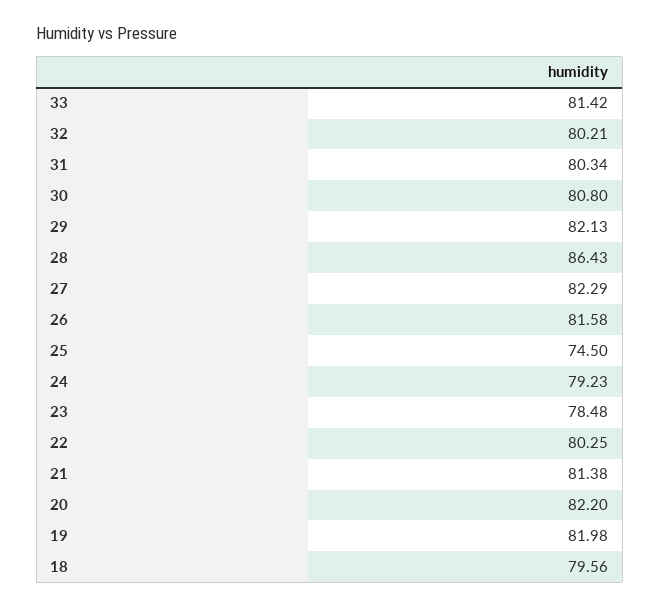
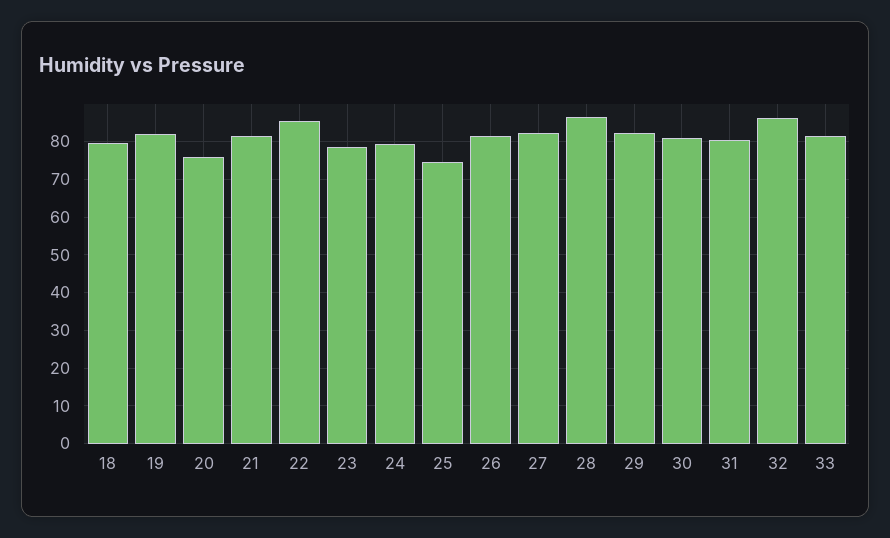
  {
    "33": 81.42,
-   "32": 80.21,
+   "32": 86,
    "31": 80.34,
    "30": 80.8,
    "29": 82.13,
    "28": 86.43,
    "27": 82.29,
    "26": 81.58,
    "25": 74.5,
    "24": 79.23,
    "23": 78.48,
-   "22": 80.25,
+   "22": 86,
    "21": 81.38,
-   "20": 82.2,
+   "20": 76,
    "19": 81.98,
    "18": 79.56
  }

